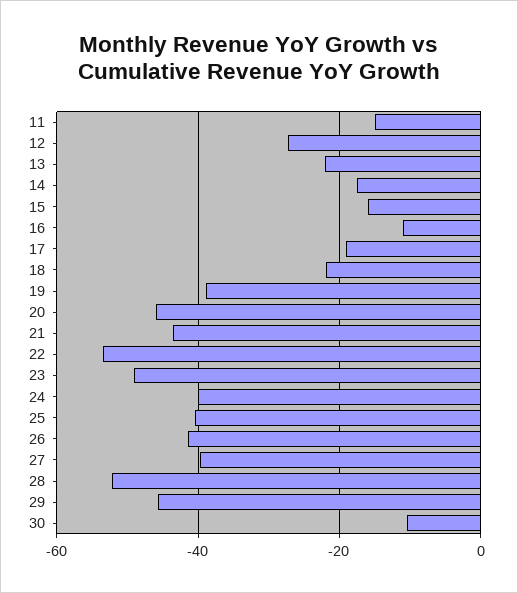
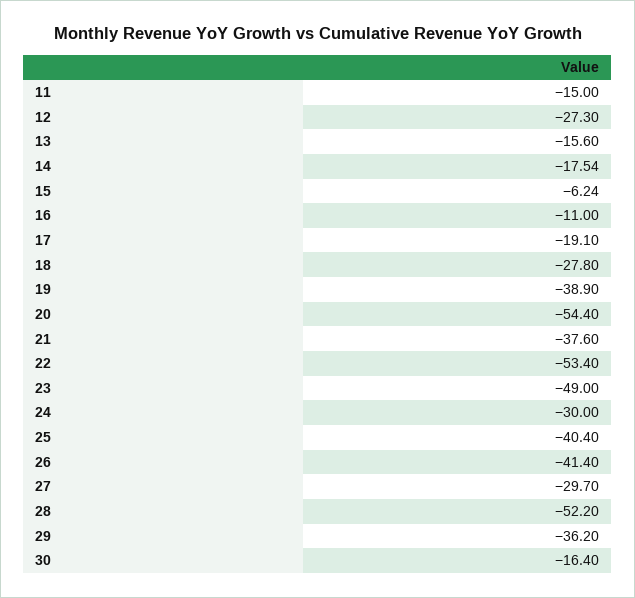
  {
    "11": -15,
    "12": -27.3,
-   "13": -22,
+   "13": -15.6,
    "14": -17.54,
-   "15": -16,
+   "15": -6.24,
    "16": -11,
    "17": -19.1,
-   "18": -22,
+   "18": -27.8,
    "19": -38.9,
-   "20": -46,
+   "20": -54.4,
-   "21": -44,
+   "21": -37.6,
    "22": -53.4,
    "23": -49,
-   "24": -40,
+   "24": -30,
    "25": -40.4,
    "26": -41.4,
-   "27": -40,
+   "27": -29.7,
    "28": -52.2,
-   "29": -46,
+   "29": -36.2,
-   "30": -10
+   "30": -16.4
  }

